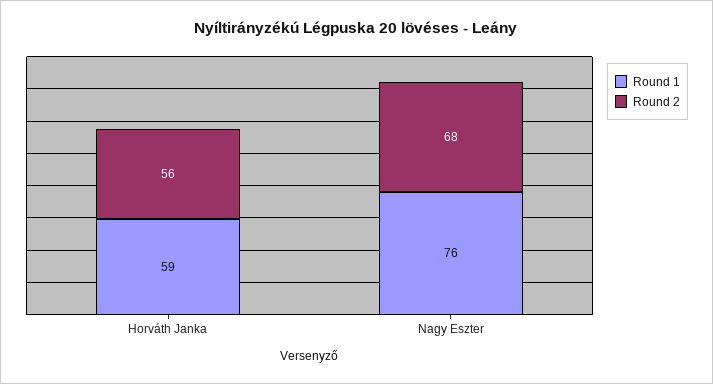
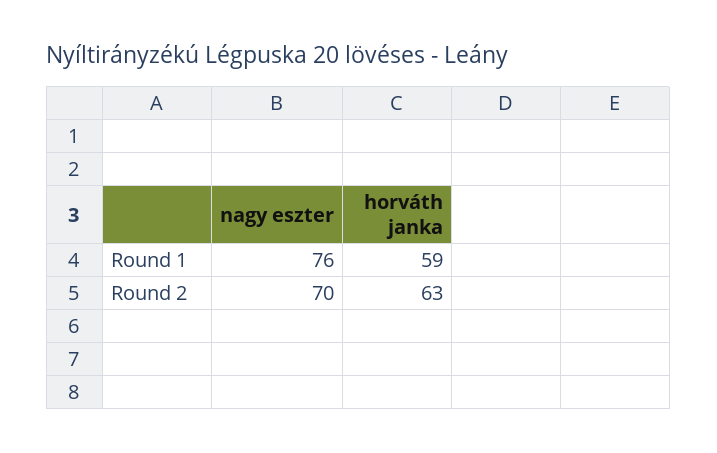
  {
    "Round 1": {
      "Horváth Janka": 59,
      "Nagy Eszter": 76
    },
    "Round 2": {
-     "Horváth Janka": 56,
+     "Horváth Janka": 63,
-     "Nagy Eszter": 68
+     "Nagy Eszter": 70
    }
  }

